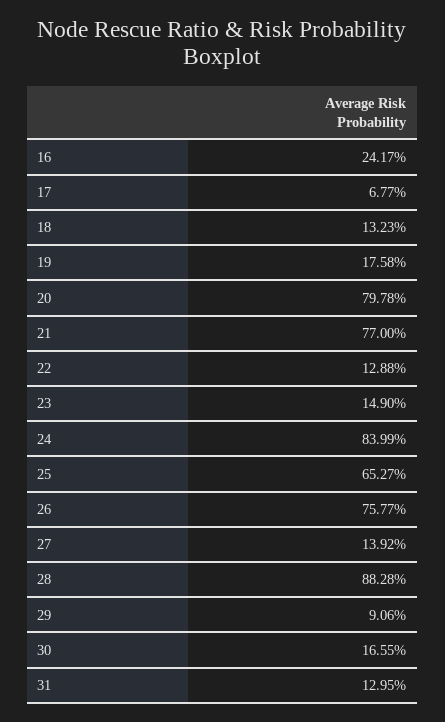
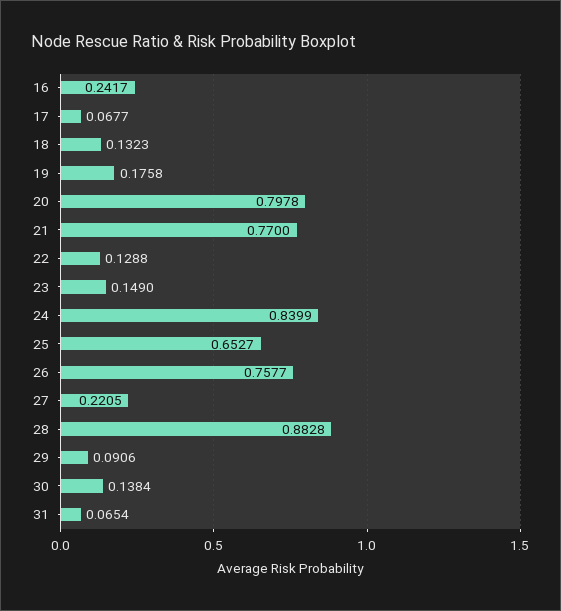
  {
    "16": 0.2417,
    "17": 0.0677,
    "18": 0.1323,
    "19": 0.1758,
    "20": 0.7978,
    "21": 0.77,
    "22": 0.1288,
    "23": 0.149,
    "24": 0.8399,
    "25": 0.6527,
    "26": 0.7577,
-   "27": 0.1392,
+   "27": 0.2205,
    "28": 0.8828,
    "29": 0.0906,
-   "30": 0.1655,
+   "30": 0.1384,
-   "31": 0.1295
+   "31": 0.0654
  }

